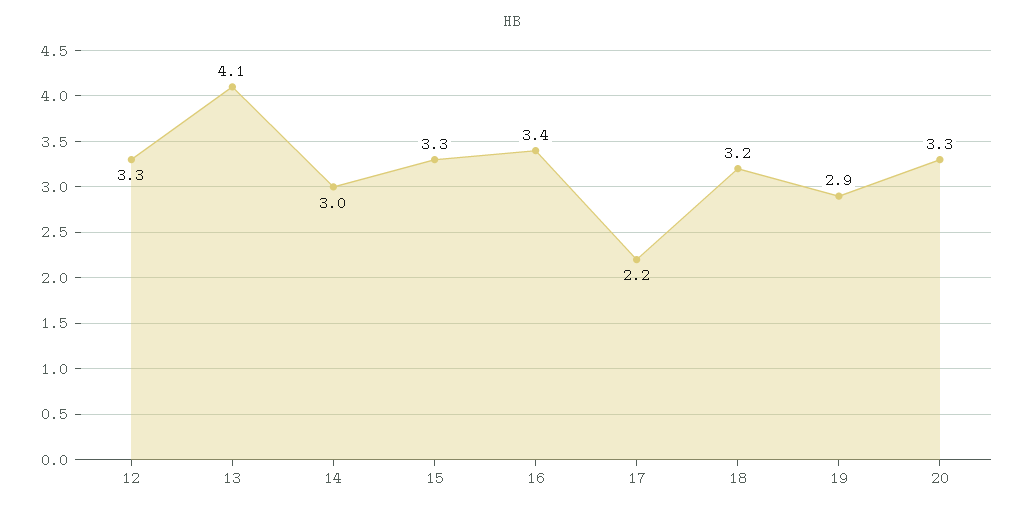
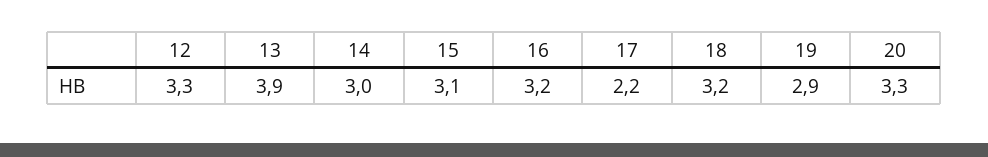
  {
    "12": 3.3,
-   "13": 4.1,
+   "13": 3.9,
    "14": 3,
-   "15": 3.3,
+   "15": 3.1,
-   "16": 3.4,
+   "16": 3.2,
    "17": 2.2,
    "18": 3.2,
    "19": 2.9,
    "20": 3.3
  }

